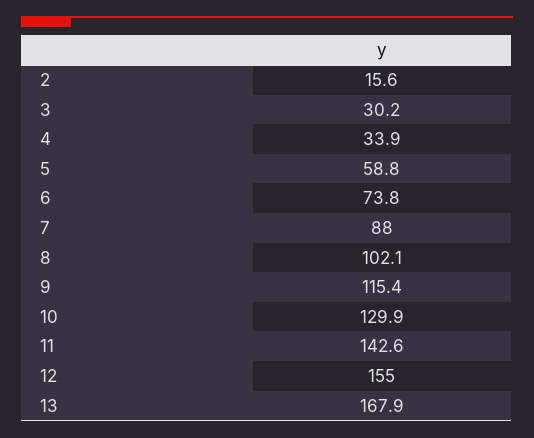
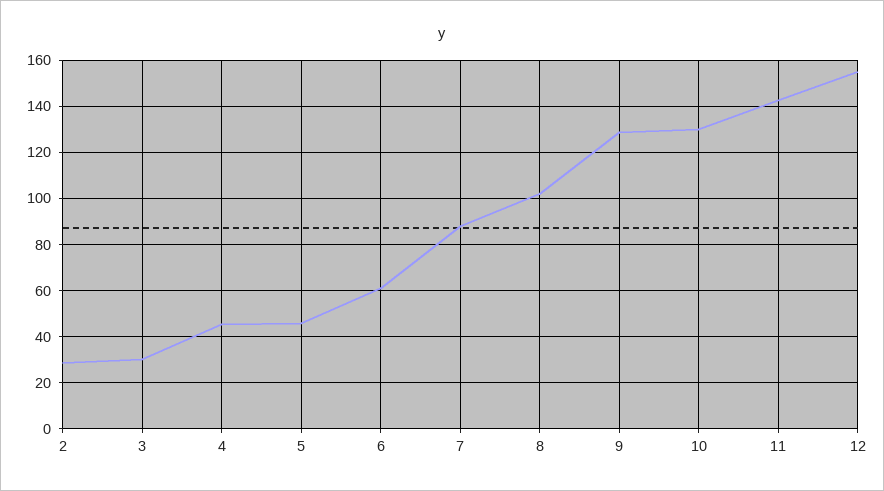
  {
-   "2": 15.6,
+   "2": 30,
    "3": 30.2,
-   "4": 33.9,
+   "4": 45,
-   "5": 58.8,
+   "5": 45,
-   "6": 73.8,
+   "6": 60,
    "7": 88,
    "8": 102.1,
-   "9": 115.4,
+   "9": 130,
    "10": 129.9,
    "11": 142.6,
-   "12": 155,
+   "12": 155
-   "13": 167.9
  }

